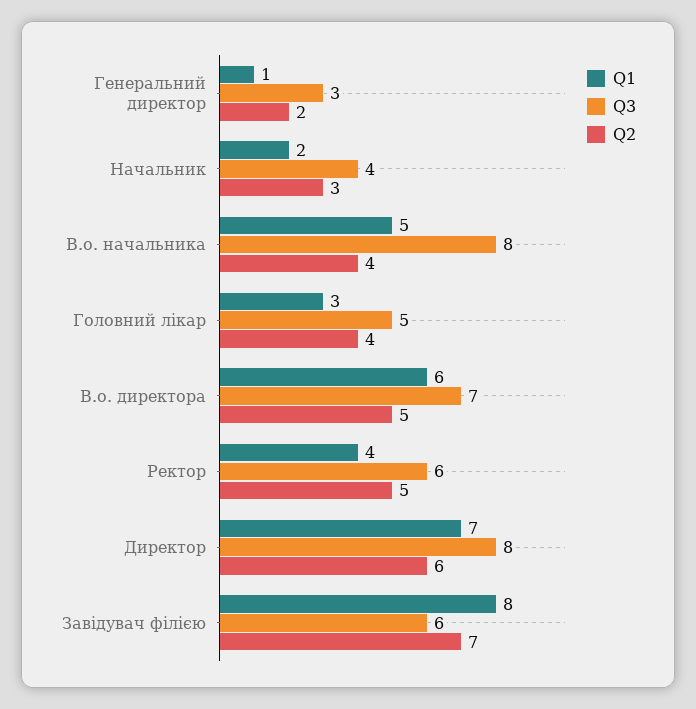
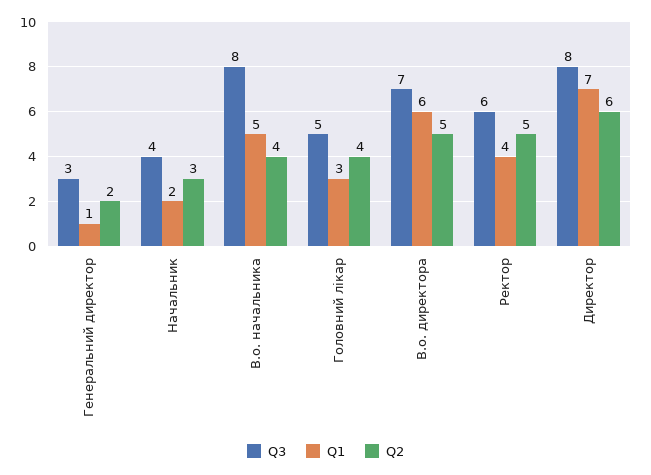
  {
    "Q1": {
      "Генеральний директор": 1,
      "Начальник": 2,
      "В.о. начальника": 5,
      "Головний лікар": 3,
      "В.о. директора": 6,
      "Ректор": 4,
-     "Директор": 7,
+     "Директор": 7
-     "Завідувач філією": 8
    },
    "Q3": {
      "Генеральний директор": 3,
      "Начальник": 4,
      "В.о. начальника": 8,
      "Головний лікар": 5,
      "В.о. директора": 7,
      "Ректор": 6,
-     "Директор": 8,
+     "Директор": 8
-     "Завідувач філією": 6
    },
    "Q2": {
      "Генеральний директор": 2,
      "Начальник": 3,
      "В.о. начальника": 4,
      "Головний лікар": 4,
      "В.о. директора": 5,
      "Ректор": 5,
-     "Директор": 6,
+     "Директор": 6
-     "Завідувач філією": 7
    }
  }

